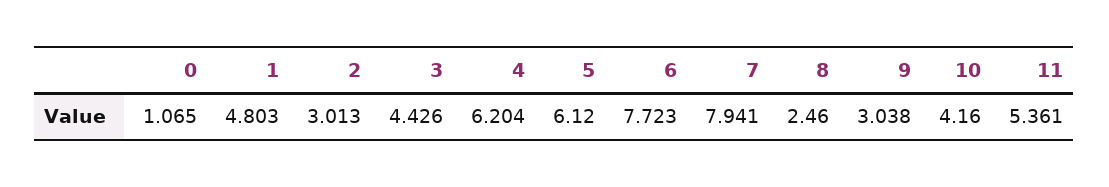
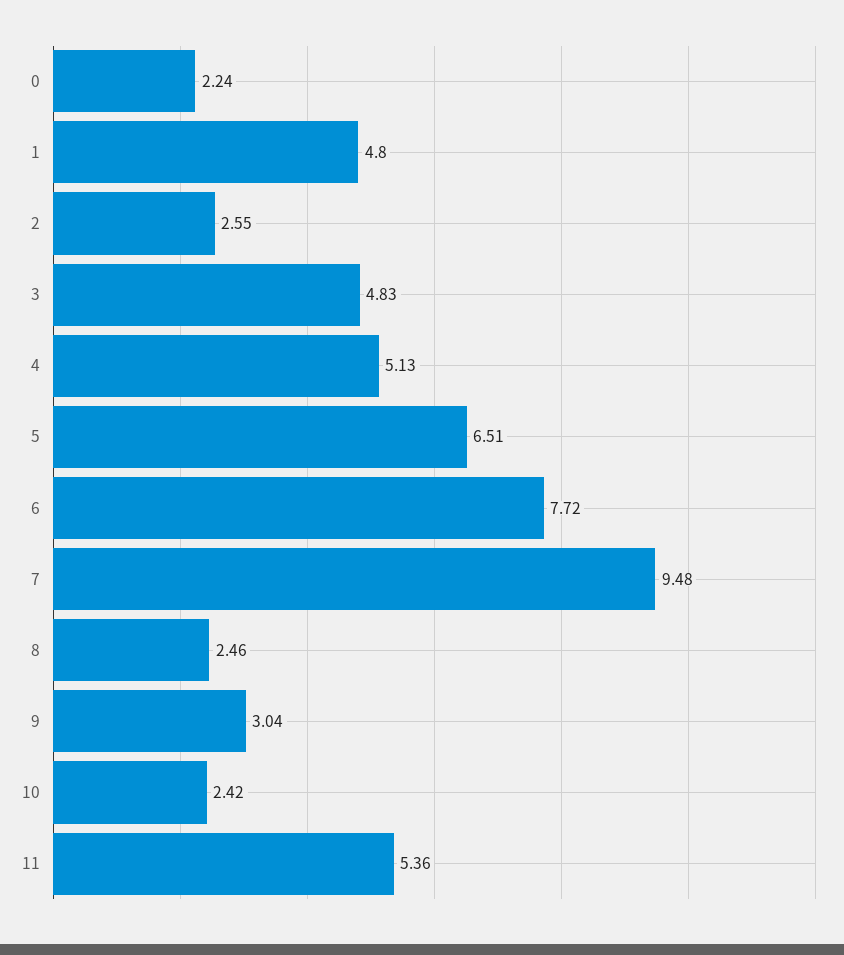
  {
-   "0": 1.065,
+   "0": 2.24,
    "1": 4.803,
-   "2": 3.013,
+   "2": 2.55,
-   "3": 4.426,
+   "3": 4.83,
-   "4": 6.204,
+   "4": 5.13,
-   "5": 6.12,
+   "5": 6.51,
    "6": 7.723,
-   "7": 7.941,
+   "7": 9.48,
    "8": 2.46,
    "9": 3.038,
-   "10": 4.16,
+   "10": 2.42,
    "11": 5.361
  }

